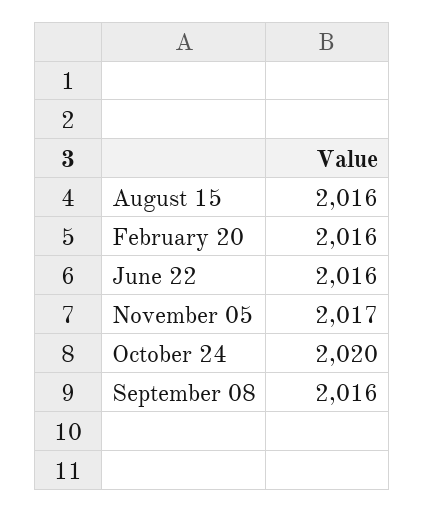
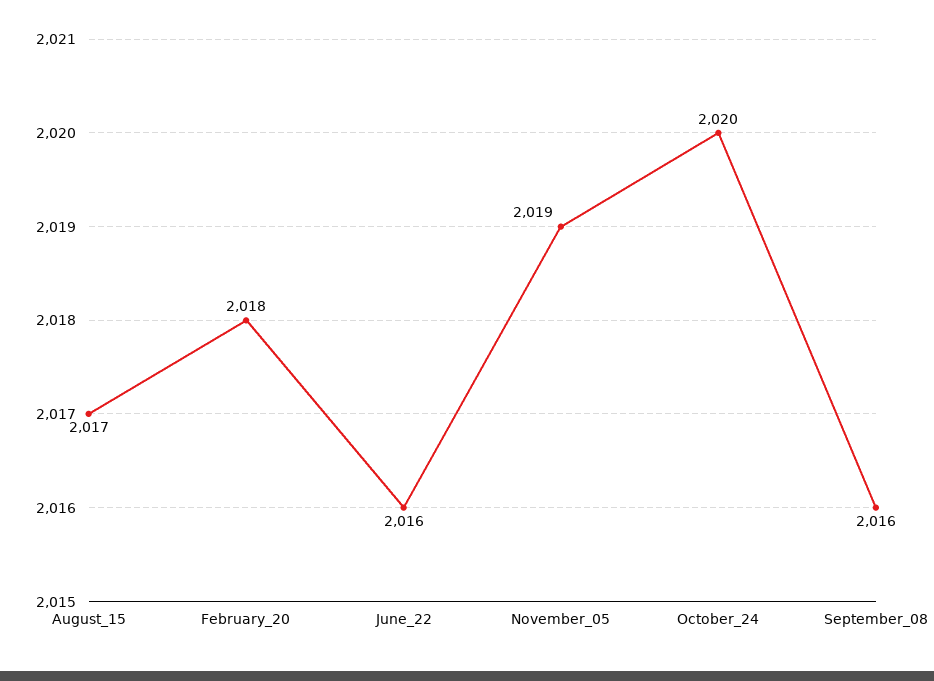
  {
-   "August 15": 2016,
+   "August 15": 2017,
-   "February 20": 2016,
+   "February 20": 2018,
    "June 22": 2016,
-   "November 05": 2017,
+   "November 05": 2019,
    "October 24": 2020,
    "September 08": 2016
  }

